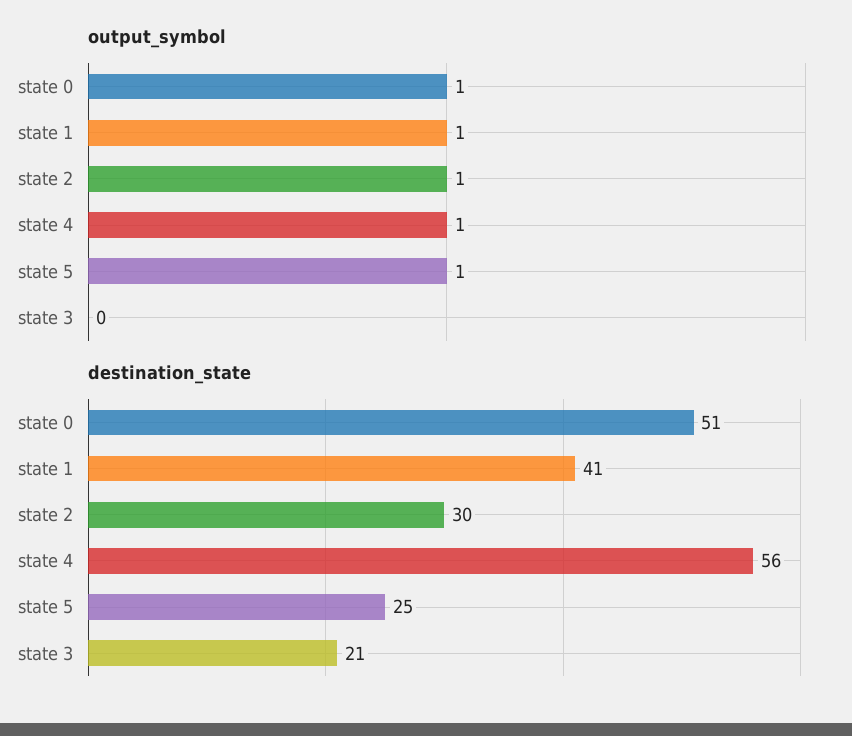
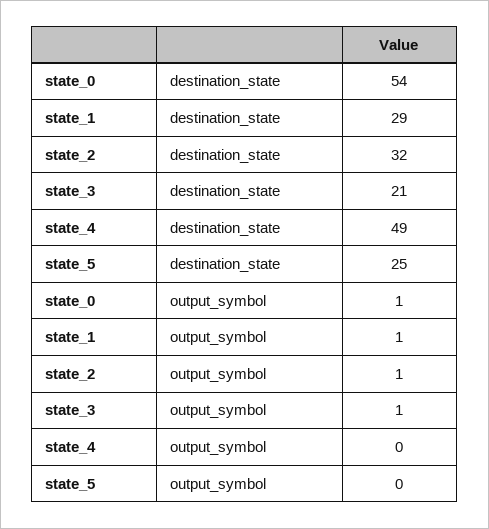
  {
    "output_symbol": {
      "state 0": 1,
      "state 1": 1,
      "state 2": 1,
-     "state 4": 1,
+     "state 4": 0,
-     "state 5": 1,
+     "state 5": 0,
-     "state 3": 0
+     "state 3": 1
    },
    "destination_state": {
-     "state 0": 51,
+     "state 0": 54,
-     "state 1": 41,
+     "state 1": 29,
-     "state 2": 30,
+     "state 2": 32,
-     "state 4": 56,
+     "state 4": 49,
      "state 5": 25,
      "state 3": 21
    }
  }

